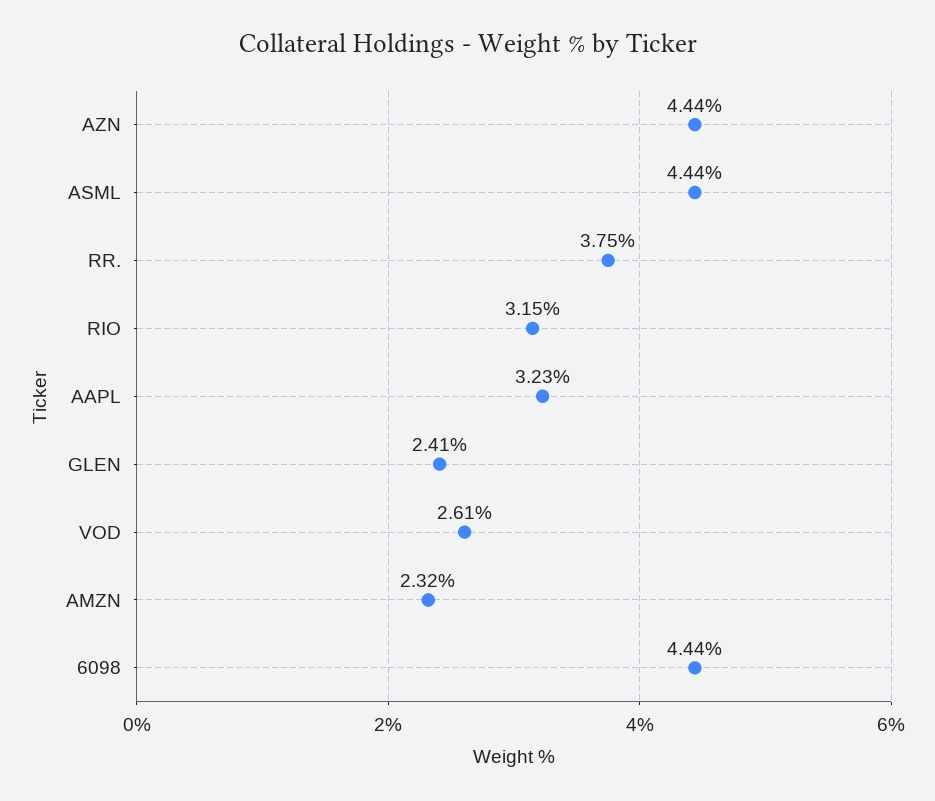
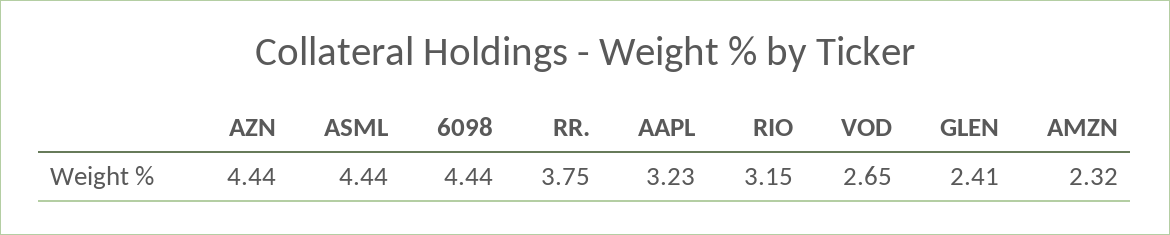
  {
    "AZN": 4.44,
    "ASML": 4.44,
    "RR.": 3.75,
    "RIO": 3.15,
    "AAPL": 3.23,
    "GLEN": 2.41,
-   "VOD": 2.61,
+   "VOD": 2.65,
    "AMZN": 2.32,
    "6098": 4.44
  }

